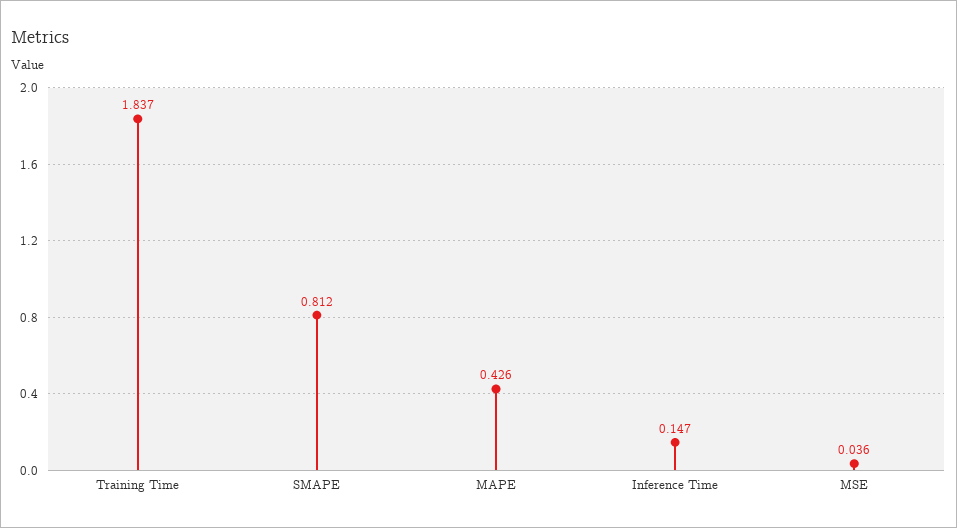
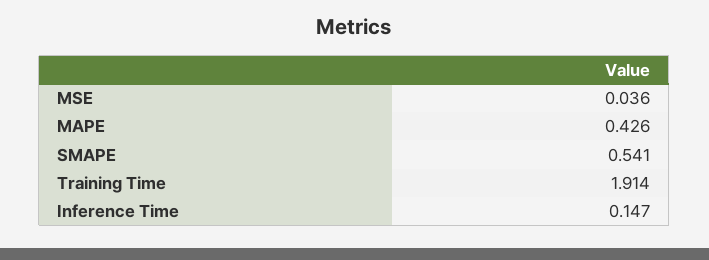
  {
-   "Training Time": 1.837,
+   "Training Time": 1.914,
-   "SMAPE": 0.812,
+   "SMAPE": 0.541,
    "MAPE": 0.426,
    "Inference Time": 0.147,
    "MSE": 0.036
  }

